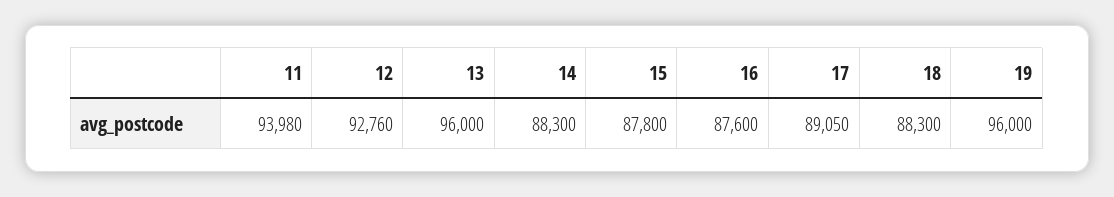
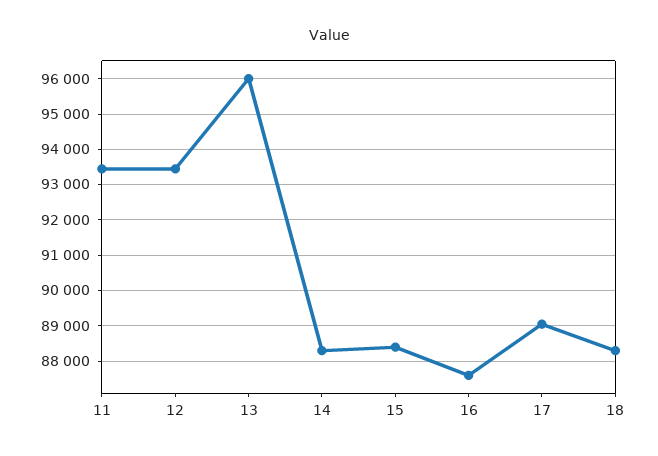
  {
-   "11": 93980,
+   "11": 93400,
-   "12": 92760,
+   "12": 93400,
    "13": 96000,
    "14": 88300,
-   "15": 87800,
+   "15": 88400,
    "16": 87600,
    "17": 89050,
-   "18": 88300,
+   "18": 88300
-   "19": 96000
  }

